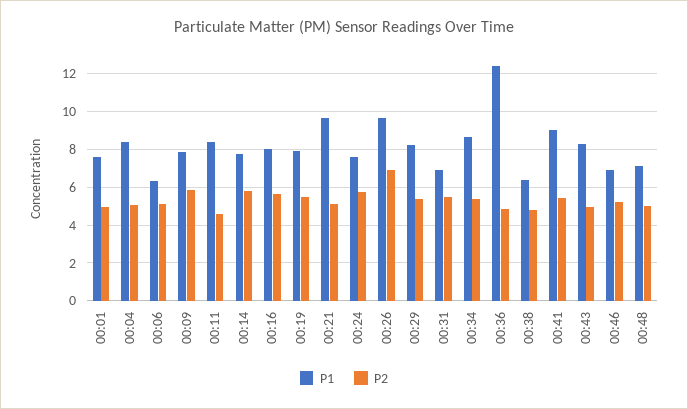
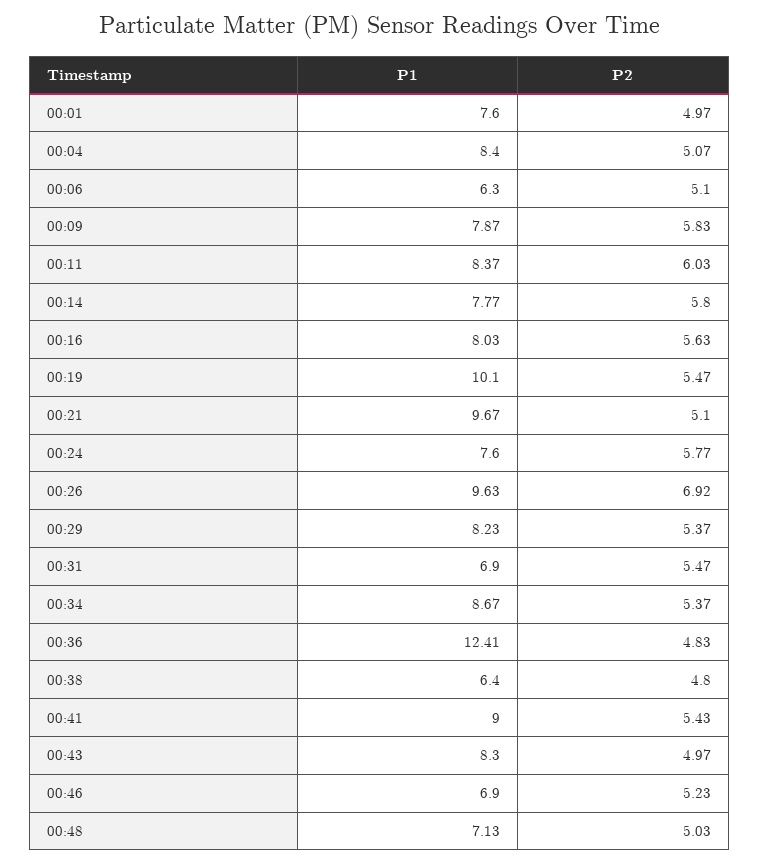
  {
    "P1": {
      "00:01": 7.6,
      "00:04": 8.4,
      "00:06": 6.3,
      "00:09": 7.87,
      "00:11": 8.37,
      "00:14": 7.77,
      "00:16": 8.03,
-     "00:19": 8,
+     "00:19": 10.1,
      "00:21": 9.67,
      "00:24": 7.6,
      "00:26": 9.63,
      "00:29": 8.23,
      "00:31": 6.9,
      "00:34": 8.67,
      "00:36": 12.41,
      "00:38": 6.4,
      "00:41": 9,
      "00:43": 8.3,
      "00:46": 6.9,
      "00:48": 7.13
    },
    "P2": {
      "00:01": 4.97,
      "00:04": 5.07,
      "00:06": 5.1,
      "00:09": 5.83,
-     "00:11": 4.5,
+     "00:11": 6.03,
      "00:14": 5.8,
      "00:16": 5.63,
      "00:19": 5.47,
      "00:21": 5.1,
      "00:24": 5.77,
      "00:26": 6.92,
      "00:29": 5.37,
      "00:31": 5.47,
      "00:34": 5.37,
      "00:36": 4.83,
      "00:38": 4.8,
      "00:41": 5.43,
      "00:43": 4.97,
      "00:46": 5.23,
      "00:48": 5.03
    }
  }

